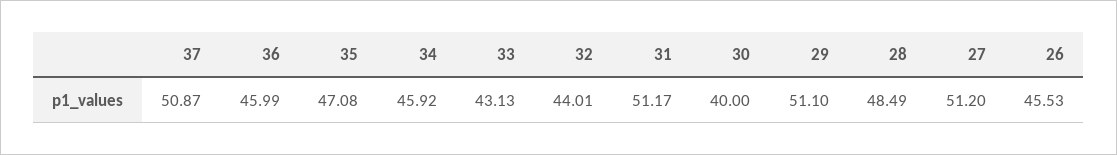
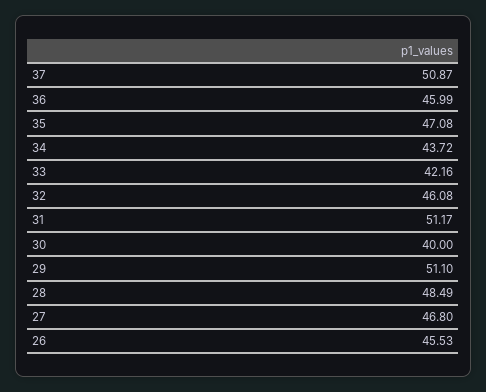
  {
    "37": 50.87,
    "36": 45.99,
    "35": 47.08,
-   "34": 45.92,
+   "34": 43.72,
-   "33": 43.13,
+   "33": 42.16,
-   "32": 44.01,
+   "32": 46.08,
    "31": 51.17,
    "30": 40,
    "29": 51.1,
    "28": 48.49,
-   "27": 51.2,
+   "27": 46.8,
    "26": 45.53
  }

